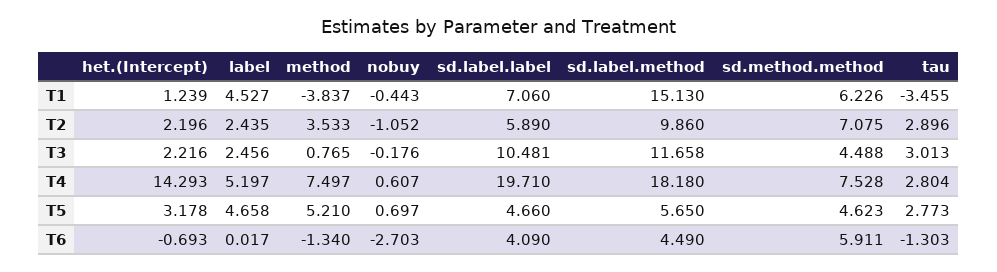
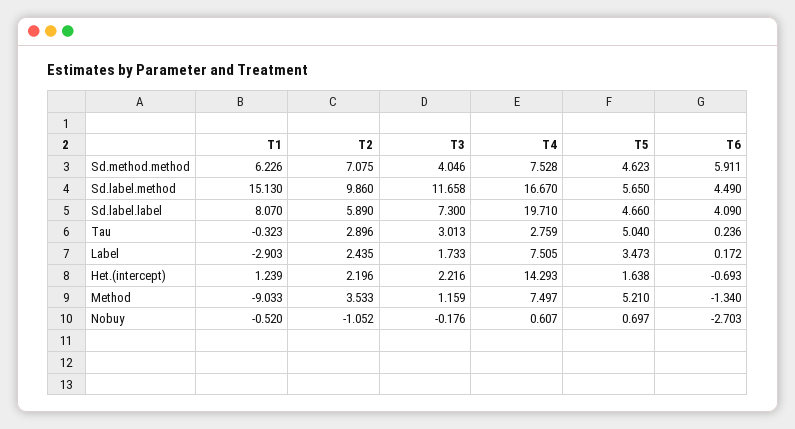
  {
    "het.(Intercept)": {
      "T1": 1.239,
      "T2": 2.196,
      "T3": 2.216,
      "T4": 14.293,
-     "T5": 3.178,
+     "T5": 1.638,
      "T6": -0.693
    },
    "label": {
-     "T1": 4.527,
+     "T1": -2.903,
      "T2": 2.435,
-     "T3": 2.456,
+     "T3": 1.733,
-     "T4": 5.197,
+     "T4": 7.505,
-     "T5": 4.658,
+     "T5": 3.473,
-     "T6": 0.017
+     "T6": 0.172
    },
    "method": {
-     "T1": -3.837,
+     "T1": -9.033,
      "T2": 3.533,
-     "T3": 0.765,
+     "T3": 1.159,
      "T4": 7.497,
      "T5": 5.21,
      "T6": -1.34
    },
    "nobuy": {
-     "T1": -0.443,
+     "T1": -0.52,
      "T2": -1.052,
      "T3": -0.176,
      "T4": 0.607,
      "T5": 0.697,
      "T6": -2.703
    },
    "sd.label.label": {
-     "T1": 7.06,
+     "T1": 8.07,
      "T2": 5.89,
-     "T3": 10.481,
+     "T3": 7.3,
      "T4": 19.71,
      "T5": 4.66,
      "T6": 4.09
    },
    "sd.label.method": {
      "T1": 15.13,
      "T2": 9.86,
      "T3": 11.658,
-     "T4": 18.18,
+     "T4": 16.67,
      "T5": 5.65,
      "T6": 4.49
    },
    "sd.method.method": {
      "T1": 6.226,
      "T2": 7.075,
-     "T3": 4.488,
+     "T3": 4.046,
      "T4": 7.528,
      "T5": 4.623,
      "T6": 5.911
    },
    "tau": {
-     "T1": -3.455,
+     "T1": -0.323,
      "T2": 2.896,
      "T3": 3.013,
-     "T4": 2.804,
+     "T4": 2.759,
-     "T5": 2.773,
+     "T5": 5.04,
-     "T6": -1.303
+     "T6": 0.236
    }
  }

